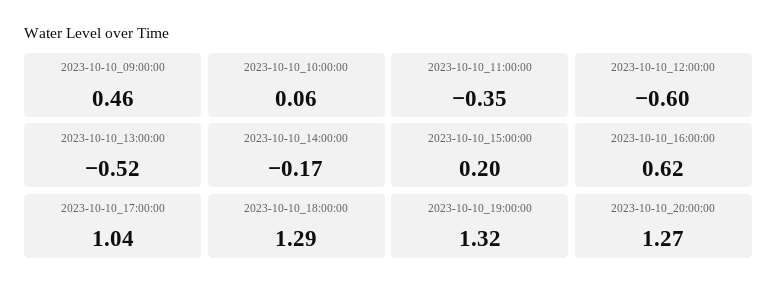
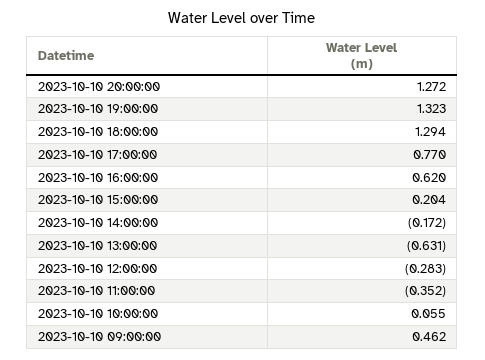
  {
    "2023-10-10_09:00:00": 0.462,
    "2023-10-10_10:00:00": 0.055,
    "2023-10-10_11:00:00": -0.352,
-   "2023-10-10_12:00:00": -0.6,
+   "2023-10-10_12:00:00": -0.283,
-   "2023-10-10_13:00:00": -0.52,
+   "2023-10-10_13:00:00": -0.631,
    "2023-10-10_14:00:00": -0.172,
    "2023-10-10_15:00:00": 0.204,
    "2023-10-10_16:00:00": 0.62,
-   "2023-10-10_17:00:00": 1.04,
+   "2023-10-10_17:00:00": 0.77,
    "2023-10-10_18:00:00": 1.294,
    "2023-10-10_19:00:00": 1.323,
    "2023-10-10_20:00:00": 1.272
  }

